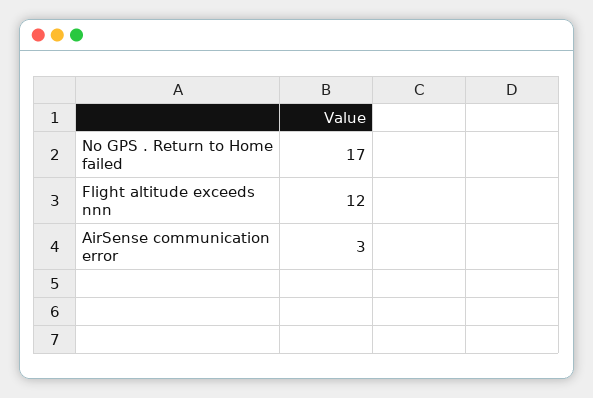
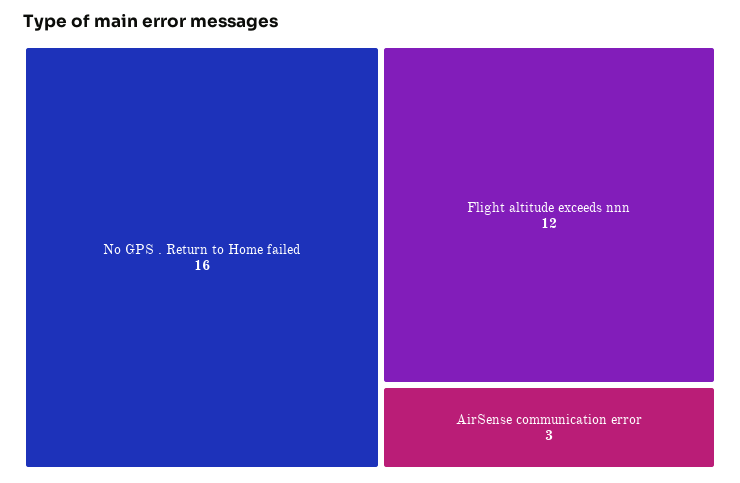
  {
-   "No GPS . Return to Home failed": 17,
+   "No GPS . Return to Home failed": 16,
    "Flight altitude exceeds nnn": 12,
    "AirSense communication error": 3
  }

